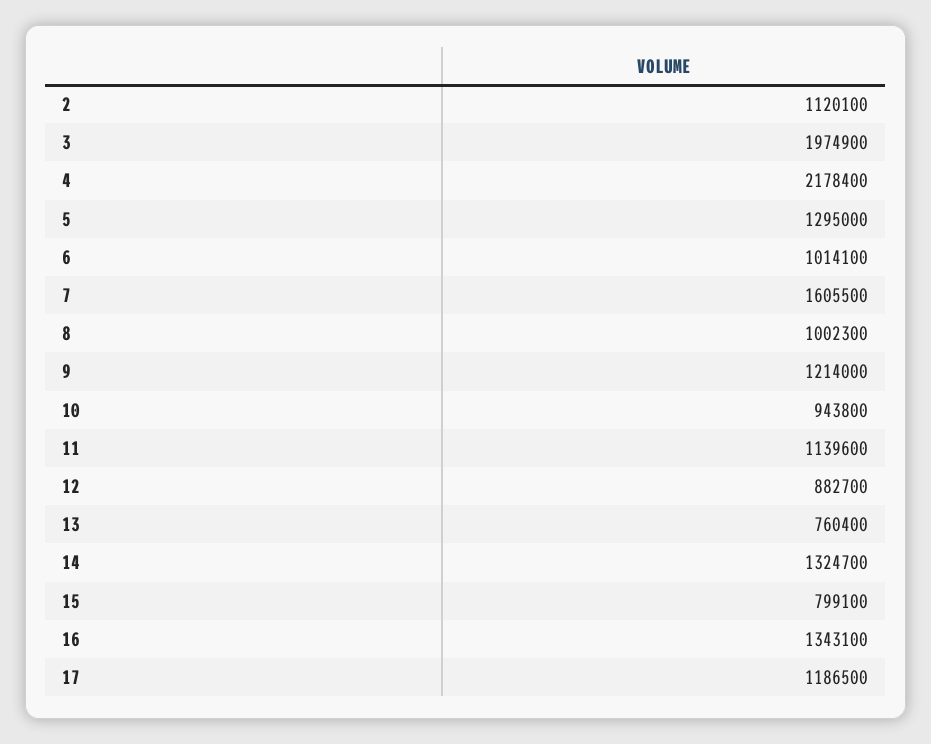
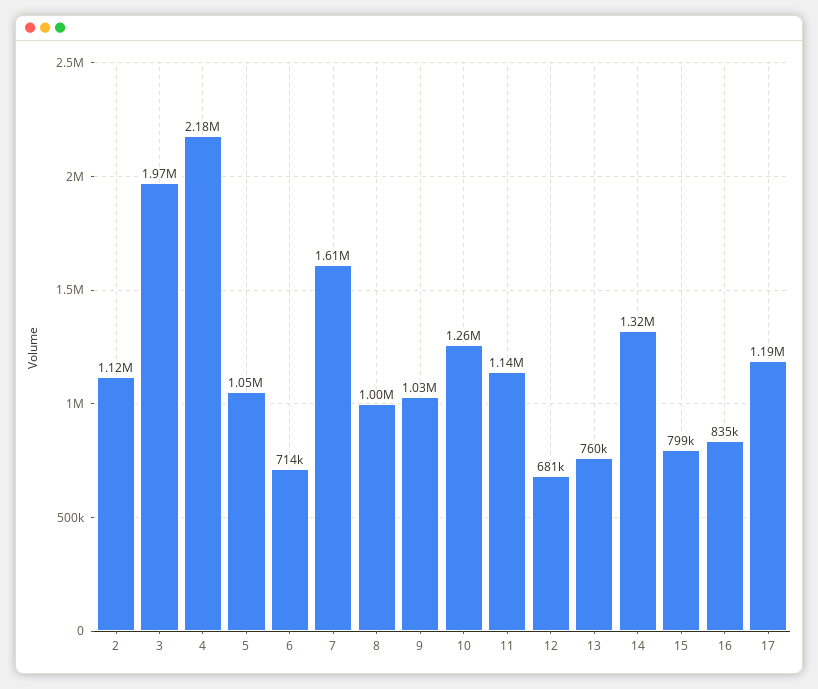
  {
    "2": 1120100,
    "3": 1974900,
    "4": 2178400,
-   "5": 1295000,
+   "5": 1050000,
-   "6": 1014100,
+   "6": 714000,
    "7": 1605500,
    "8": 1002300,
-   "9": 1214000,
+   "9": 1030000,
-   "10": 943800,
+   "10": 1260000,
    "11": 1139600,
-   "12": 882700,
+   "12": 681000,
    "13": 760400,
    "14": 1324700,
    "15": 799100,
-   "16": 1343100,
+   "16": 835000,
    "17": 1186500
  }

